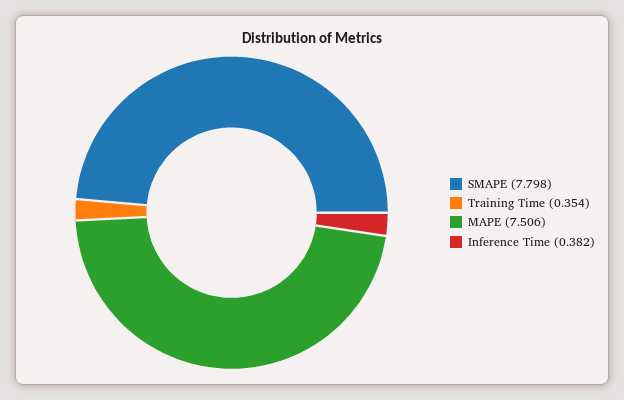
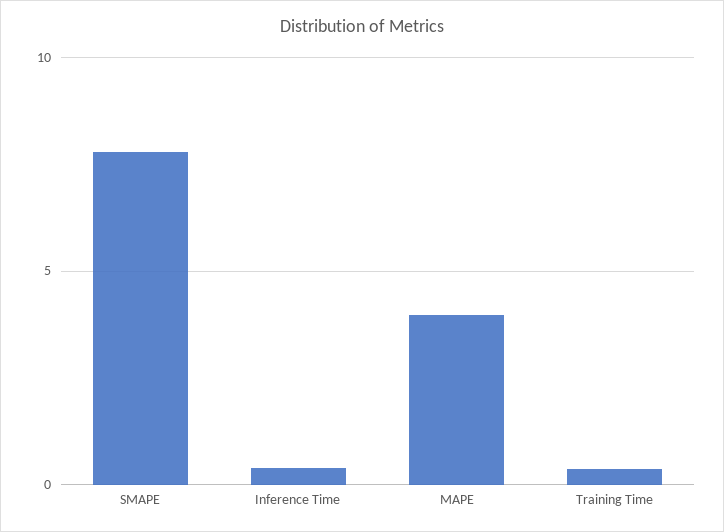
  {
    "SMAPE": 7.798,
    "Training Time": 0.354,
-   "MAPE": 7.506,
+   "MAPE": 4,
    "Inference Time": 0.382
  }

